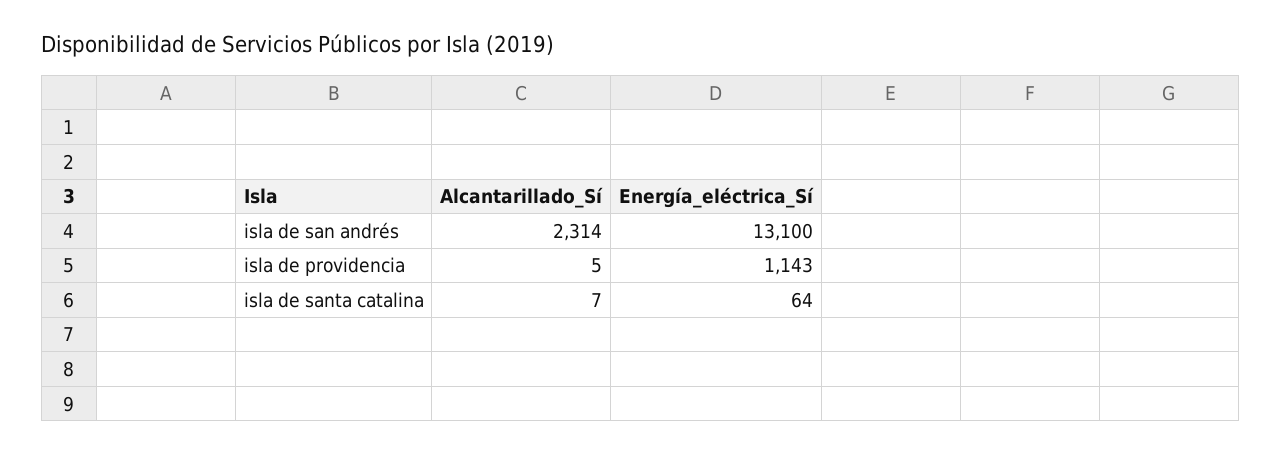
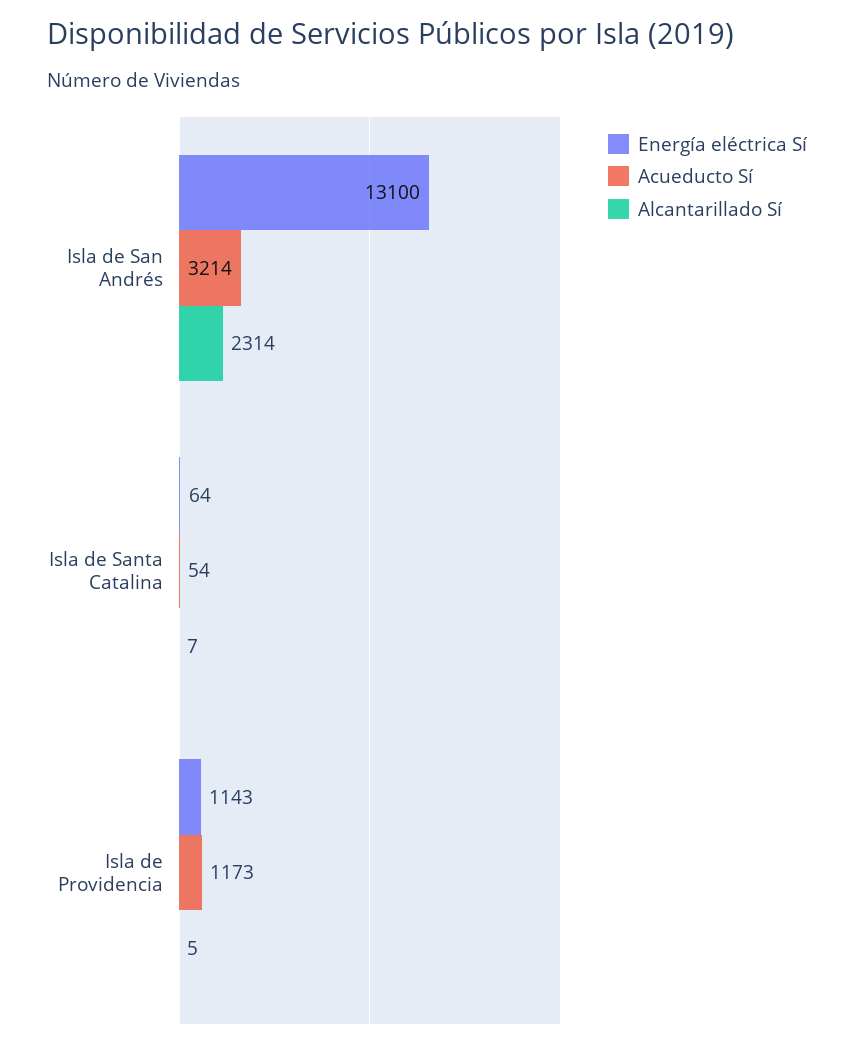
  {
    "Alcantarillado_Sí": {
      "isla de san andrés": 2314,
      "isla de providencia": 5,
      "isla de santa catalina": 7
    },
    "Energía_eléctrica_Sí": {
      "isla de san andrés": 13100,
      "isla de providencia": 1143,
      "isla de santa catalina": 64
-   }
+   },
+   "Acueducto Sí": {
+     "isla de san andrés": 3214,
+     "isla de santa catalina": 54,
+     "isla de providencia": 1173
+   }
  }

